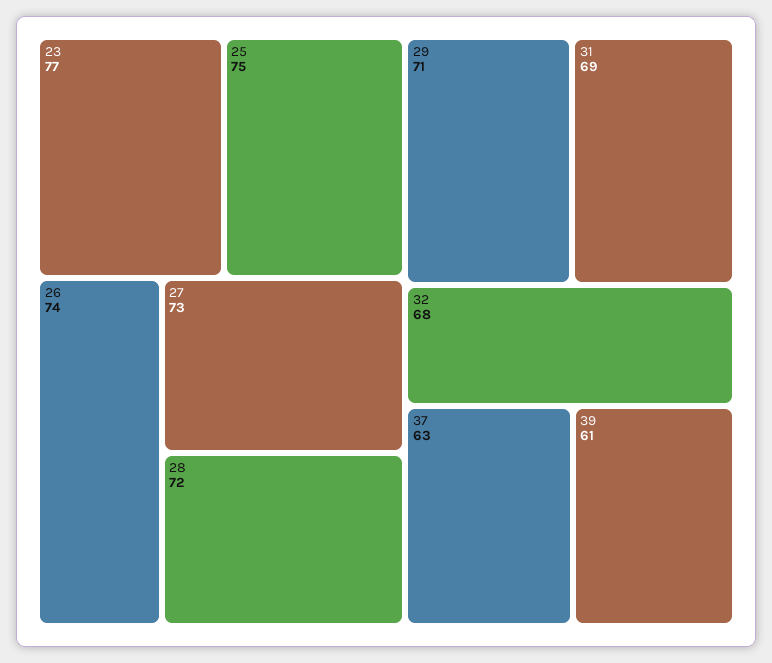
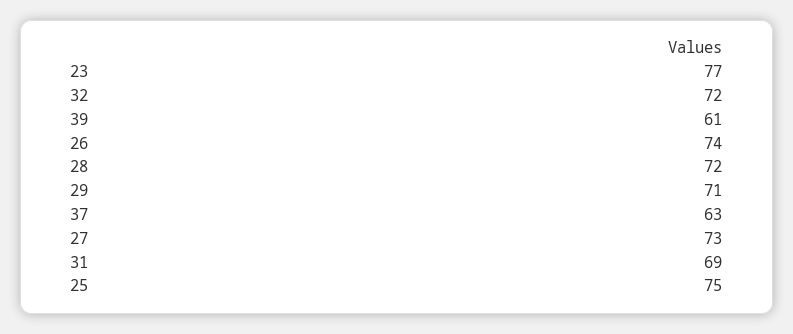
  {
    "23": 77,
    "25": 75,
    "26": 74,
    "27": 73,
    "28": 72,
    "29": 71,
    "31": 69,
-   "32": 68,
+   "32": 72,
    "37": 63,
    "39": 61
  }

